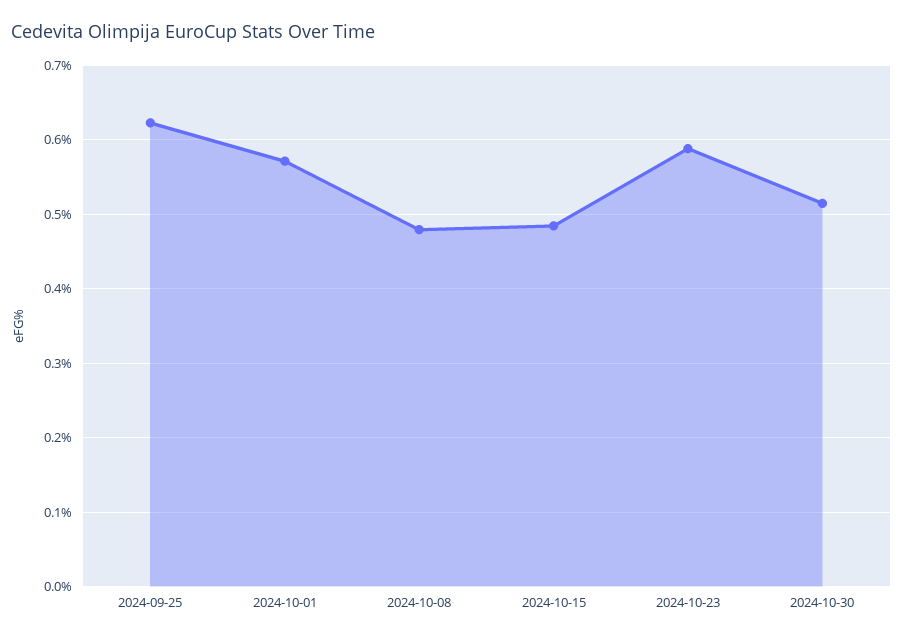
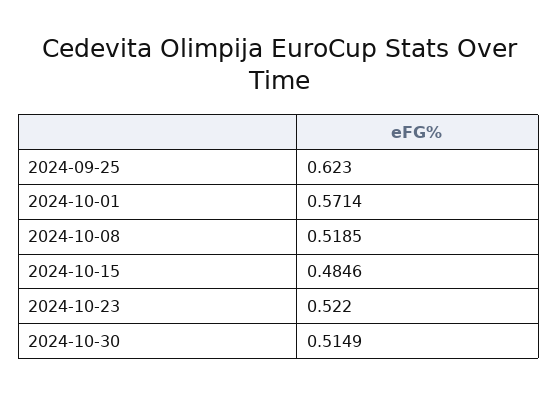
  {
    "2024-09-25": 0.623,
    "2024-10-01": 0.5714,
-   "2024-10-08": 0.48,
+   "2024-10-08": 0.5185,
    "2024-10-15": 0.4846,
-   "2024-10-23": 0.59,
+   "2024-10-23": 0.522,
    "2024-10-30": 0.5149
  }

